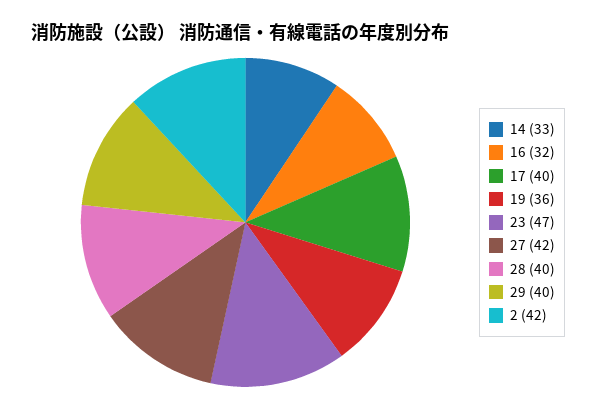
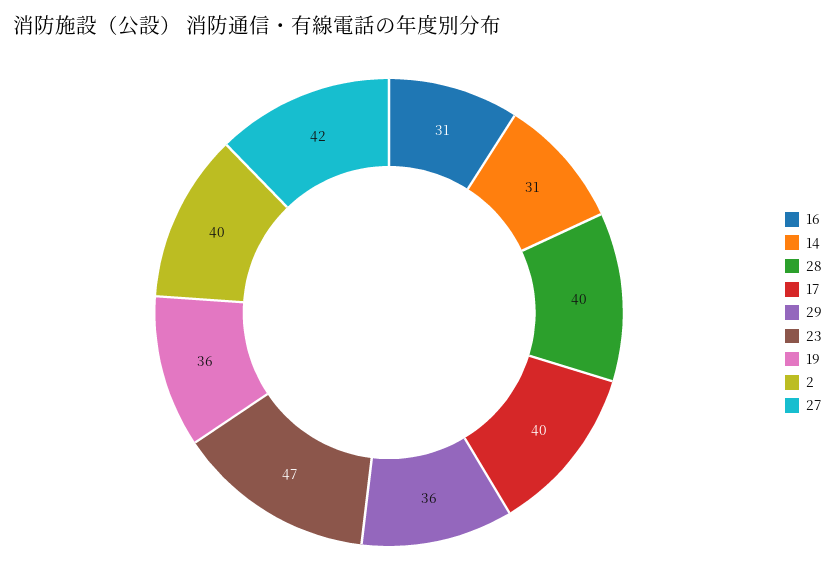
  {
-   "14": 33,
+   "14": 31,
-   "16": 32,
+   "16": 31,
    "17": 40,
    "19": 36,
    "23": 47,
    "27": 42,
    "28": 40,
-   "29": 40,
+   "29": 36,
-   "2": 42
+   "2": 40
  }

